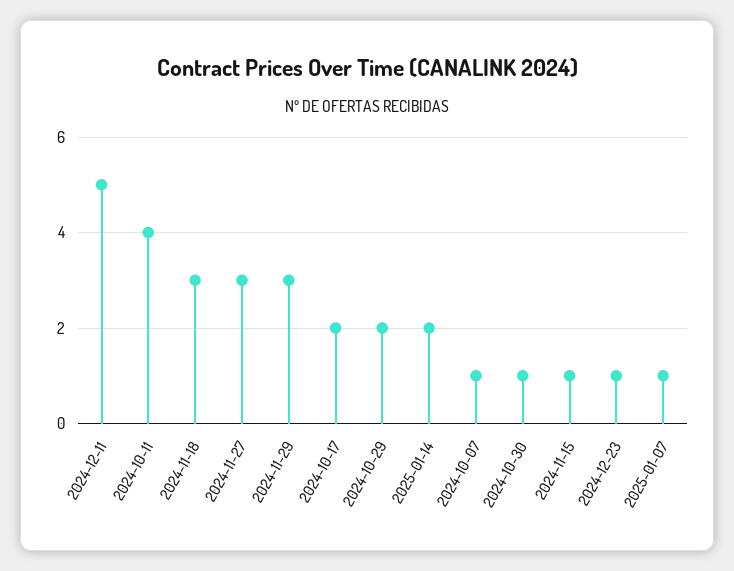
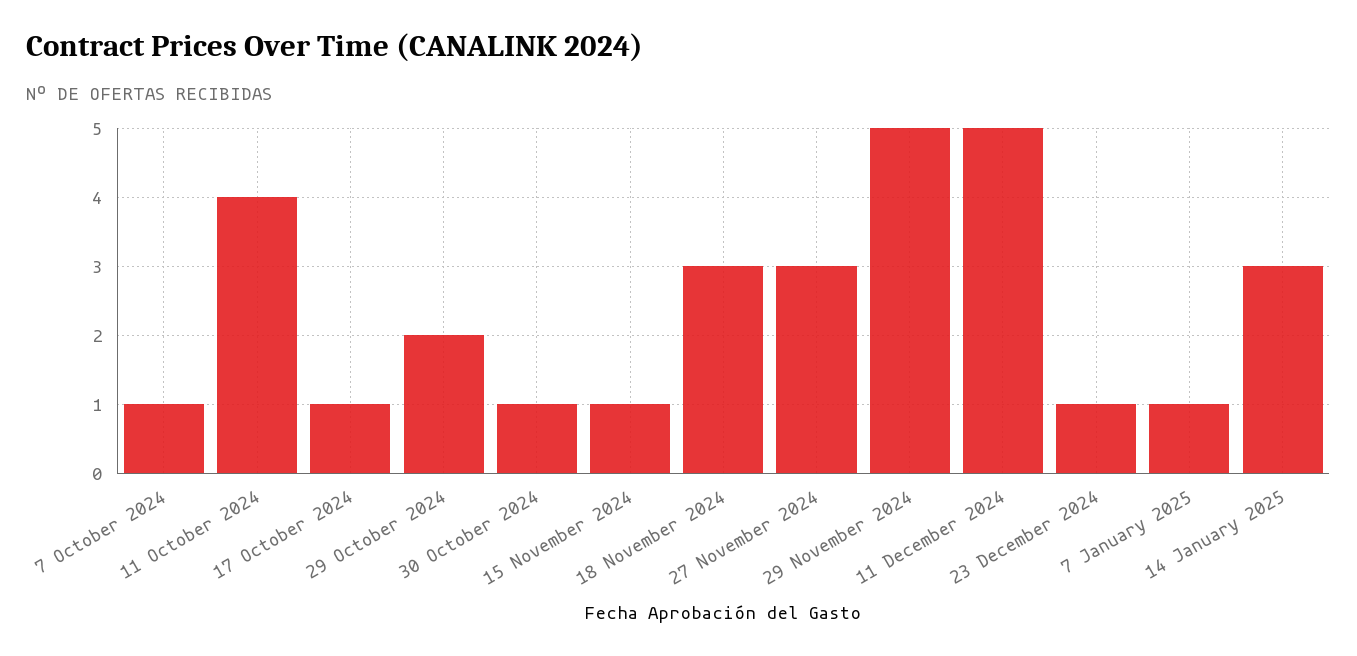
  {
    "2024-12-11": 5,
    "2024-10-11": 4,
    "2024-11-18": 3,
    "2024-11-27": 3,
-   "2024-11-29": 3,
+   "2024-11-29": 5,
-   "2024-10-17": 2,
+   "2024-10-17": 1,
    "2024-10-29": 2,
-   "2025-01-14": 2,
+   "2025-01-14": 3,
    "2024-10-07": 1,
    "2024-10-30": 1,
    "2024-11-15": 1,
    "2024-12-23": 1,
    "2025-01-07": 1
  }

